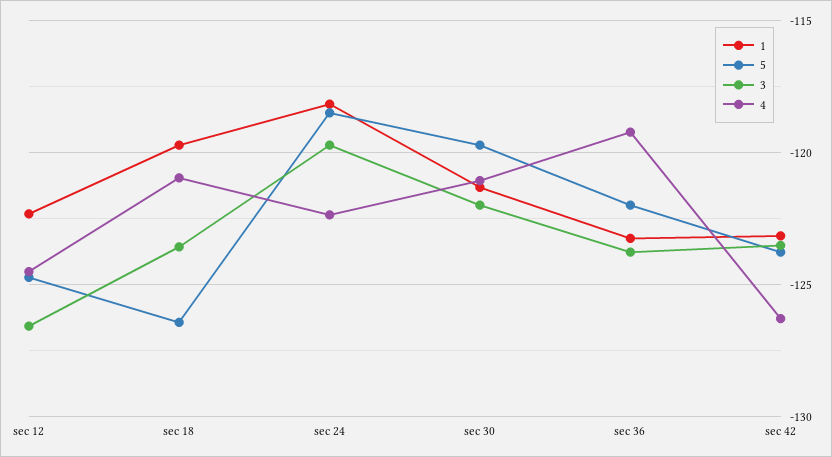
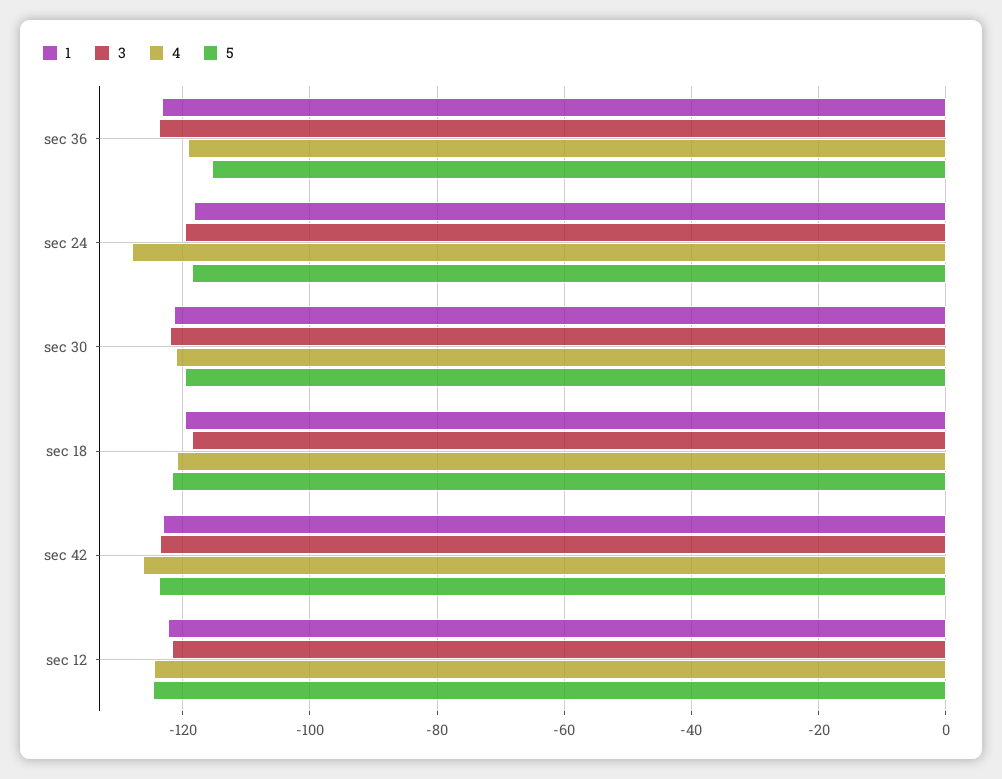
  {
    "1": {
      "sec 12": -122.5,
      "sec 18": -119.5,
      "sec 24": -118,
      "sec 30": -121.5,
      "sec 36": -123.5,
      "sec 42": -123
    },
    "5": {
      "sec 12": -124.5,
-     "sec 18": -126.5,
+     "sec 18": -122,
      "sec 24": -118.5,
      "sec 30": -119.5,
-     "sec 36": -122,
+     "sec 36": -116,
      "sec 42": -124
    },
    "3": {
-     "sec 12": -126.5,
+     "sec 12": -122,
-     "sec 18": -123.5,
+     "sec 18": -118,
      "sec 24": -119.5,
      "sec 30": -122,
      "sec 36": -124,
      "sec 42": -123.5
    },
    "4": {
      "sec 12": -124.5,
      "sec 18": -121,
-     "sec 24": -122.5,
+     "sec 24": -128,
      "sec 30": -121,
      "sec 36": -119,
      "sec 42": -126.5
    }
  }

